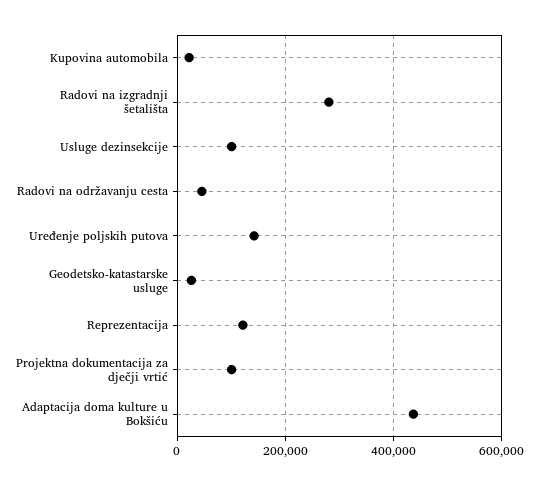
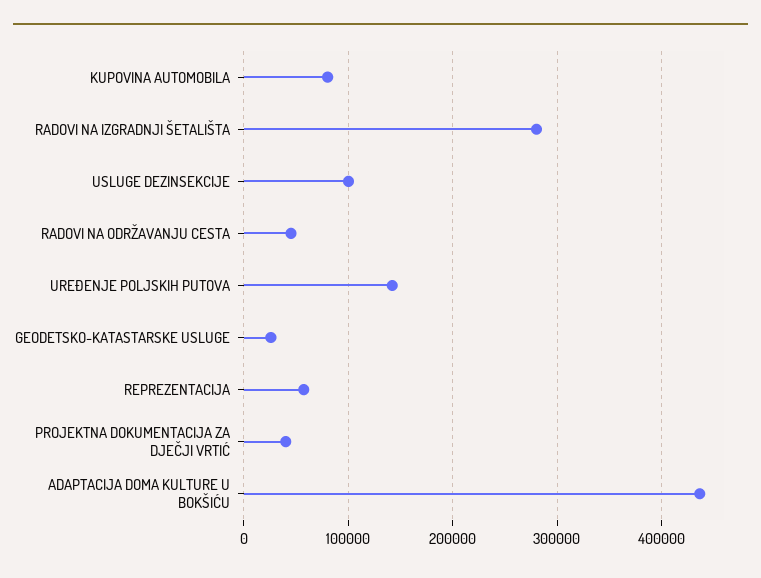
  {
-   "Kupovina automobila": 20000,
+   "Kupovina automobila": 80000,
    "Radovi na izgradnji šetališta": 280000,
    "Usluge dezinsekcije": 100000,
    "Radovi na održavanju cesta": 50000,
    "Uređenje poljskih putova": 140000,
    "Geodetsko-katastarske usluge": 30000,
-   "Reprezentacija": 120000,
+   "Reprezentacija": 60000,
-   "Projektna dokumentacija za dječji vrtić": 100000,
+   "Projektna dokumentacija za dječji vrtić": 40000,
    "Adaptacija doma kulture u Bokšiću": 440000
  }

